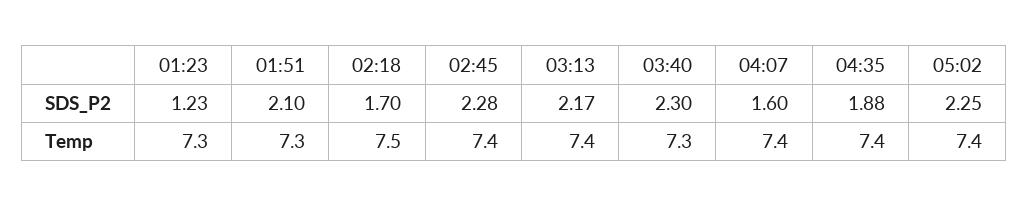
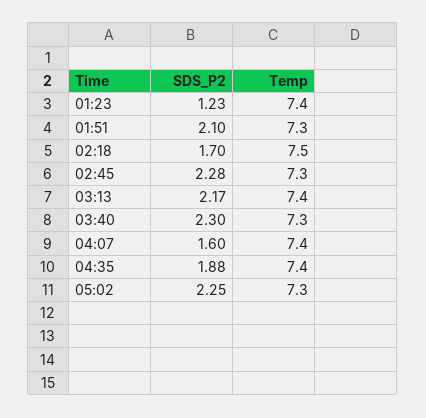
  {
    "01:23": {
      "SDS_P2": 1.23,
-     "Temp": 7.3
+     "Temp": 7.4
    },
    "01:51": {
      "SDS_P2": 2.1,
      "Temp": 7.3
    },
    "02:18": {
      "SDS_P2": 1.7,
      "Temp": 7.5
    },
    "02:45": {
      "SDS_P2": 2.28,
-     "Temp": 7.4
+     "Temp": 7.3
    },
    "03:13": {
      "SDS_P2": 2.17,
      "Temp": 7.4
    },
    "03:40": {
      "SDS_P2": 2.3,
      "Temp": 7.3
    },
    "04:07": {
      "SDS_P2": 1.6,
      "Temp": 7.4
    },
    "04:35": {
      "SDS_P2": 1.88,
      "Temp": 7.4
    },
    "05:02": {
      "SDS_P2": 2.25,
-     "Temp": 7.4
+     "Temp": 7.3
    }
  }

